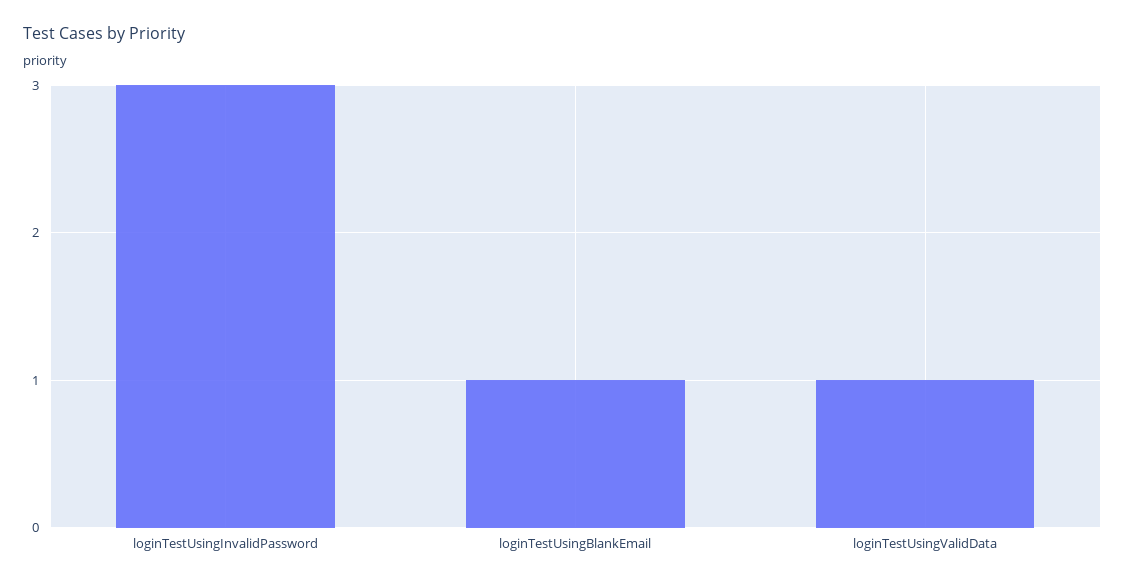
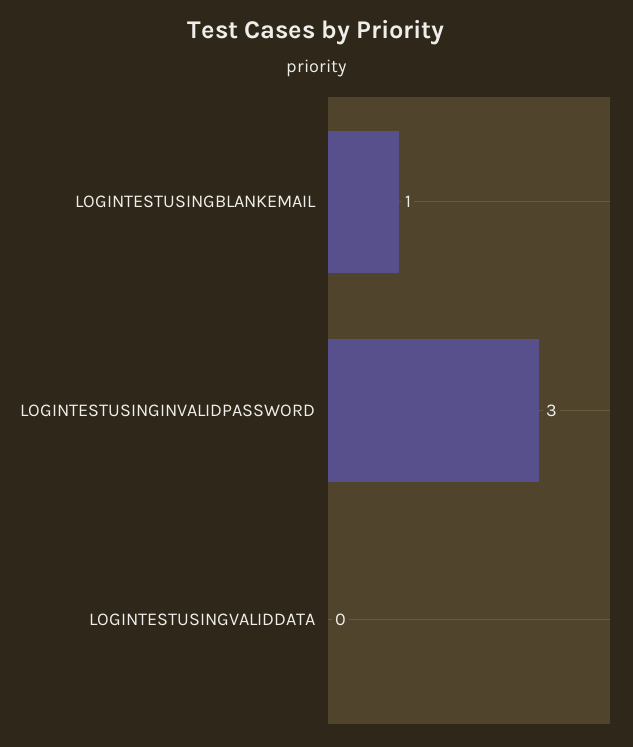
  {
    "loginTestUsingInvalidPassword": 3,
    "loginTestUsingBlankEmail": 1,
-   "loginTestUsingValidData": 1
+   "loginTestUsingValidData": 0
  }

